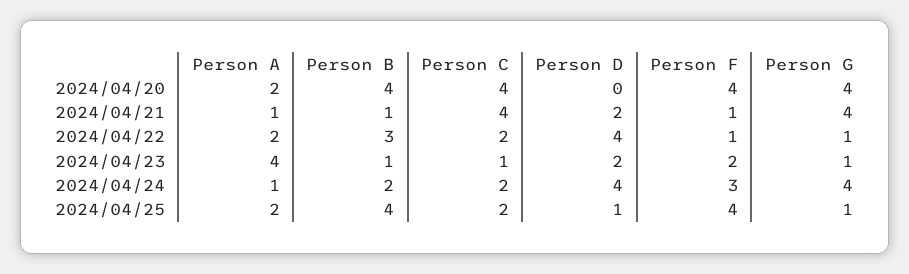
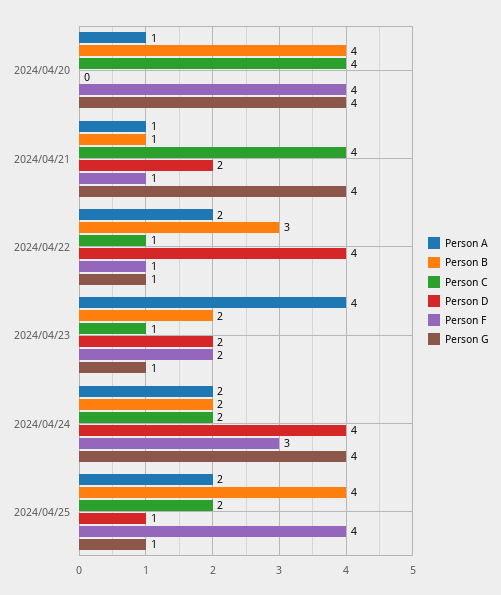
  {
    "Person A": {
-     "2024/04/20": 2,
+     "2024/04/20": 1,
      "2024/04/21": 1,
      "2024/04/22": 2,
      "2024/04/23": 4,
-     "2024/04/24": 1,
+     "2024/04/24": 2,
      "2024/04/25": 2
    },
    "Person B": {
      "2024/04/20": 4,
      "2024/04/21": 1,
      "2024/04/22": 3,
-     "2024/04/23": 1,
+     "2024/04/23": 2,
      "2024/04/24": 2,
      "2024/04/25": 4
    },
    "Person C": {
      "2024/04/20": 4,
      "2024/04/21": 4,
-     "2024/04/22": 2,
+     "2024/04/22": 1,
      "2024/04/23": 1,
      "2024/04/24": 2,
      "2024/04/25": 2
    },
    "Person D": {
      "2024/04/20": 0,
      "2024/04/21": 2,
      "2024/04/22": 4,
      "2024/04/23": 2,
      "2024/04/24": 4,
      "2024/04/25": 1
    },
    "Person F": {
      "2024/04/20": 4,
      "2024/04/21": 1,
      "2024/04/22": 1,
      "2024/04/23": 2,
      "2024/04/24": 3,
      "2024/04/25": 4
    },
    "Person G": {
      "2024/04/20": 4,
      "2024/04/21": 4,
      "2024/04/22": 1,
      "2024/04/23": 1,
      "2024/04/24": 4,
      "2024/04/25": 1
    }
  }

